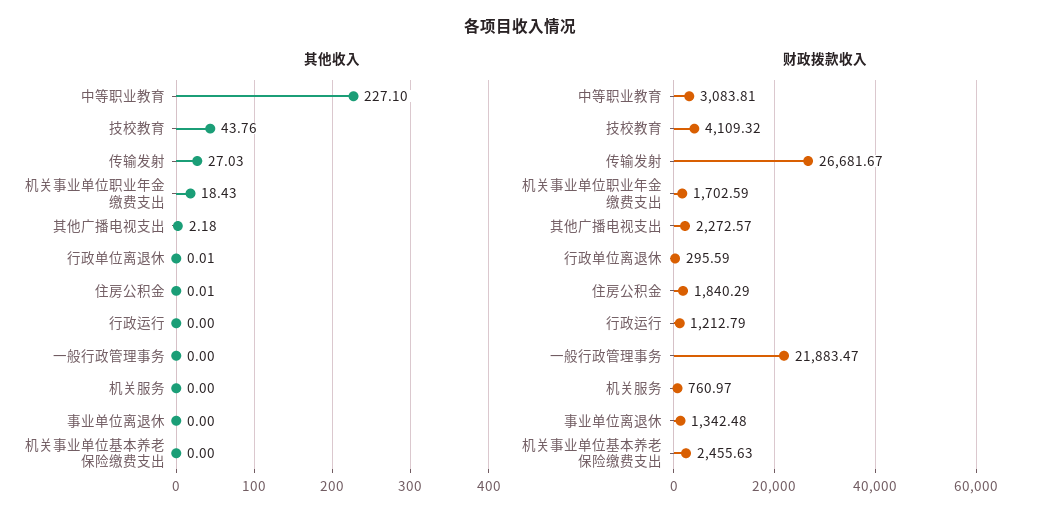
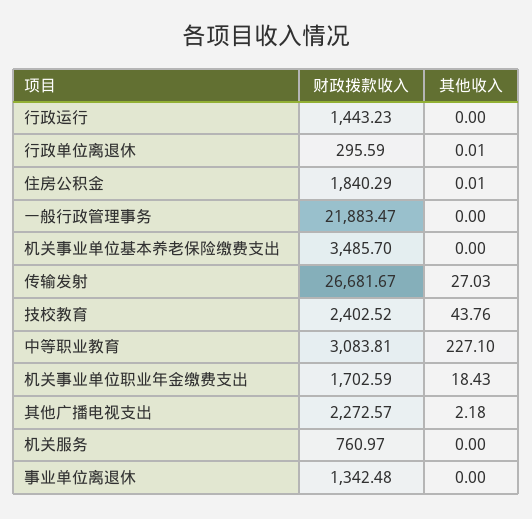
  {
    "其他收入": {
      "中等职业教育": 227.1,
      "技校教育": 43.76,
      "传输发射": 27.03,
      "机关事业单位职业年金缴费支出": 18.43,
      "其他广播电视支出": 2.18,
      "行政单位离退休": 0.01,
      "住房公积金": 0.01,
      "行政运行": 0,
      "一般行政管理事务": 0,
      "机关服务": 0,
      "事业单位离退休": 0,
      "机关事业单位基本养老保险缴费支出": 0
    },
    "财政拨款收入": {
      "中等职业教育": 3083.81,
-     "技校教育": 4109.32,
+     "技校教育": 2402.52,
      "传输发射": 26681.67,
      "机关事业单位职业年金缴费支出": 1702.59,
      "其他广播电视支出": 2272.57,
      "行政单位离退休": 295.59,
      "住房公积金": 1840.29,
-     "行政运行": 1212.79,
+     "行政运行": 1443.23,
      "一般行政管理事务": 21883.47,
      "机关服务": 760.97,
      "事业单位离退休": 1342.48,
-     "机关事业单位基本养老保险缴费支出": 2455.63
+     "机关事业单位基本养老保险缴费支出": 3485.7
    }
  }

